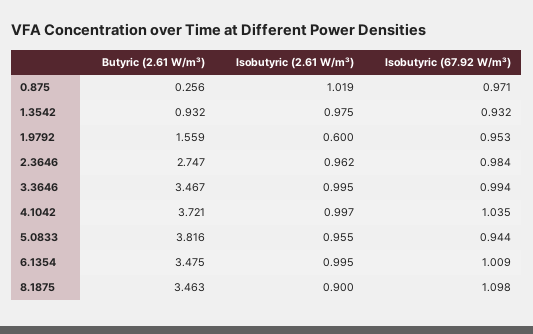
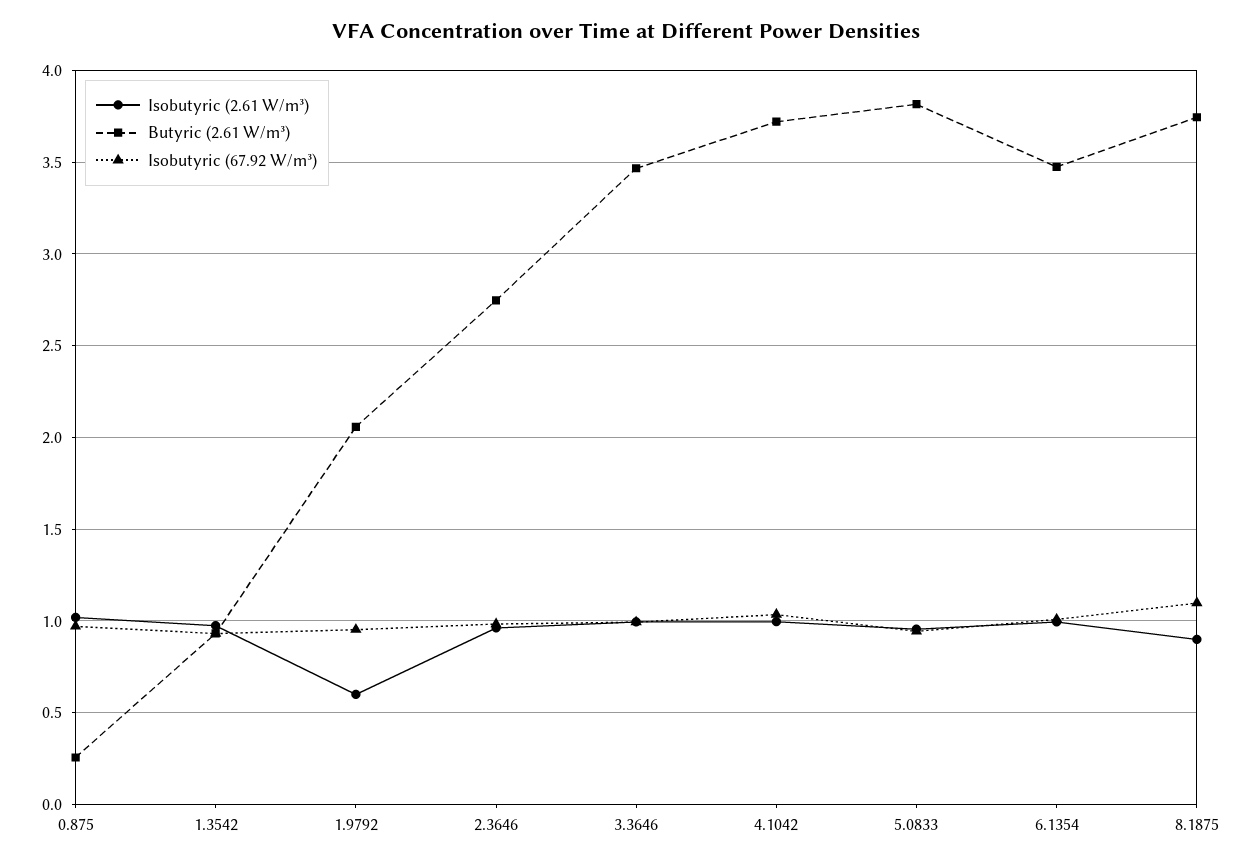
  {
    "Butyric (2.61 W/m³)": {
      "0.875": 0.256,
      "1.3542": 0.932,
-     "1.9792": 1.559,
+     "1.9792": 2.05,
      "2.3646": 2.747,
      "3.3646": 3.467,
      "4.1042": 3.721,
      "5.0833": 3.816,
      "6.1354": 3.475,
-     "8.1875": 3.463
+     "8.1875": 3.75
    },
    "Isobutyric (2.61 W/m³)": {
      "0.875": 1.019,
      "1.3542": 0.975,
      "1.9792": 0.6,
      "2.3646": 0.962,
      "3.3646": 0.995,
      "4.1042": 0.997,
      "5.0833": 0.955,
      "6.1354": 0.995,
      "8.1875": 0.9
    },
    "Isobutyric (67.92 W/m³)": {
      "0.875": 0.971,
      "1.3542": 0.932,
      "1.9792": 0.953,
      "2.3646": 0.984,
      "3.3646": 0.994,
      "4.1042": 1.035,
      "5.0833": 0.944,
      "6.1354": 1.009,
      "8.1875": 1.098
    }
  }

